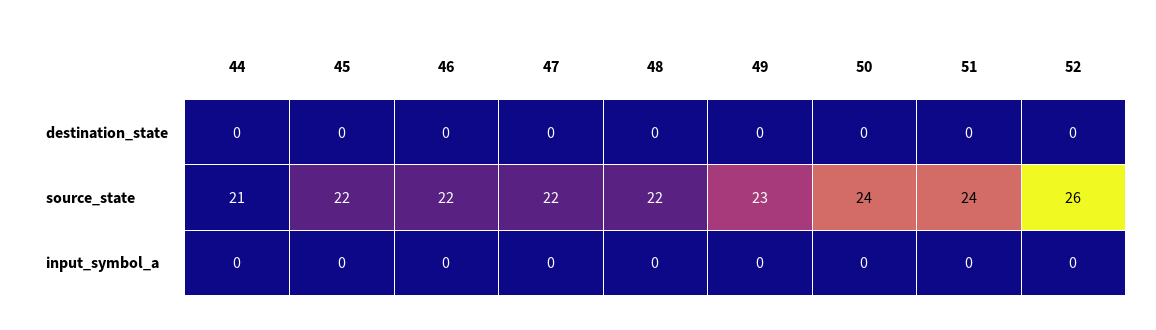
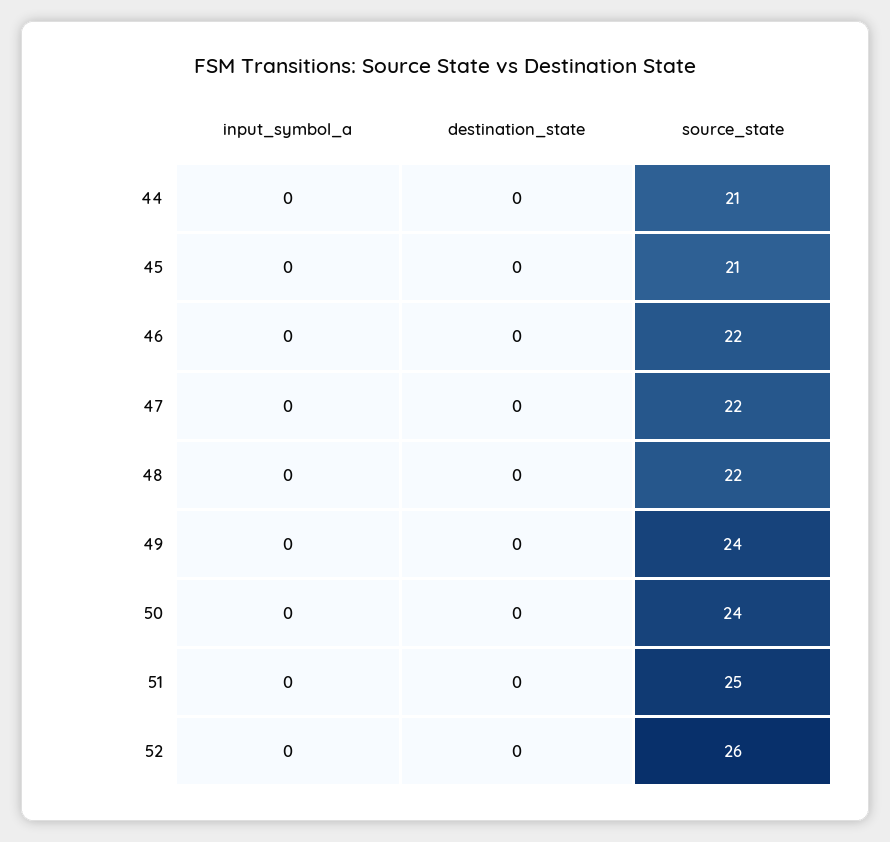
  {
    "44": {
      "destination_state": 0,
      "source_state": 21,
      "input_symbol_a": 0
    },
    "45": {
      "destination_state": 0,
-     "source_state": 22,
+     "source_state": 21,
      "input_symbol_a": 0
    },
    "46": {
      "destination_state": 0,
      "source_state": 22,
      "input_symbol_a": 0
    },
    "47": {
      "destination_state": 0,
      "source_state": 22,
      "input_symbol_a": 0
    },
    "48": {
      "destination_state": 0,
      "source_state": 22,
      "input_symbol_a": 0
    },
    "49": {
      "destination_state": 0,
-     "source_state": 23,
+     "source_state": 24,
      "input_symbol_a": 0
    },
    "50": {
      "destination_state": 0,
      "source_state": 24,
      "input_symbol_a": 0
    },
    "51": {
      "destination_state": 0,
-     "source_state": 24,
+     "source_state": 25,
      "input_symbol_a": 0
    },
    "52": {
      "destination_state": 0,
      "source_state": 26,
      "input_symbol_a": 0
    }
  }

